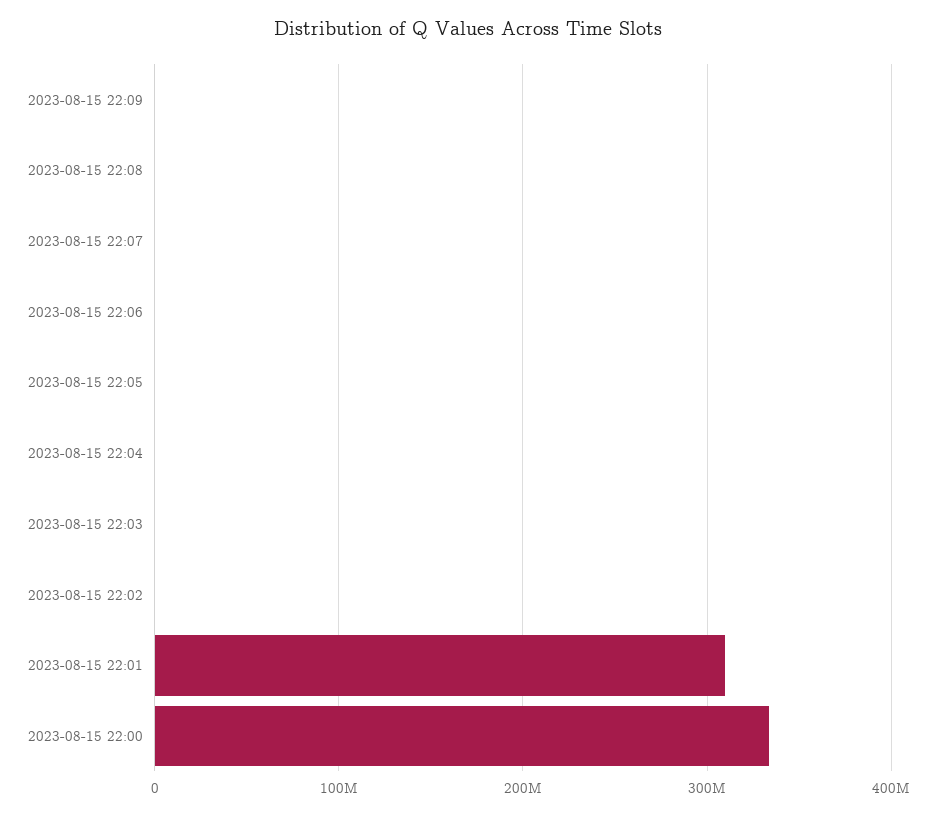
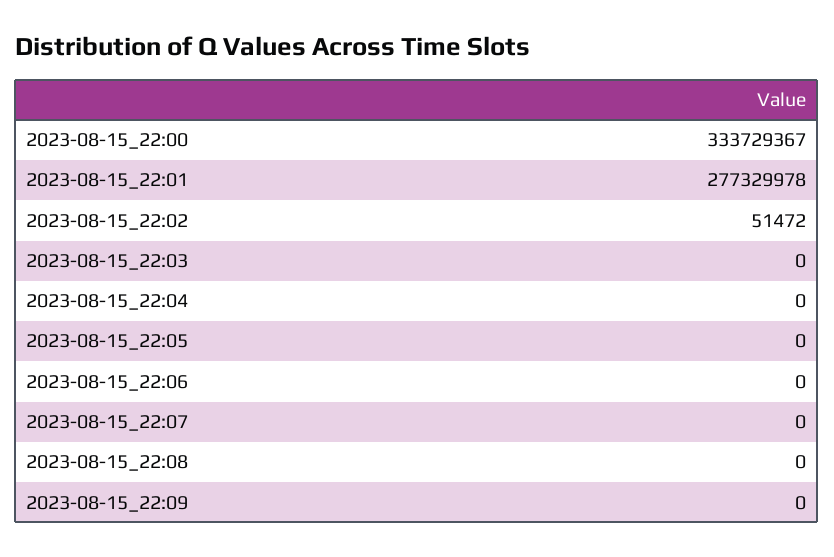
  {
    "2023-08-15 22:09": 0,
    "2023-08-15 22:08": 0,
    "2023-08-15 22:07": 0,
    "2023-08-15 22:06": 0,
    "2023-08-15 22:05": 0,
    "2023-08-15 22:04": 0,
    "2023-08-15 22:03": 0,
    "2023-08-15 22:02": 51472,
-   "2023-08-15 22:01": 310000000,
+   "2023-08-15 22:01": 277329978,
    "2023-08-15 22:00": 333729367
  }

